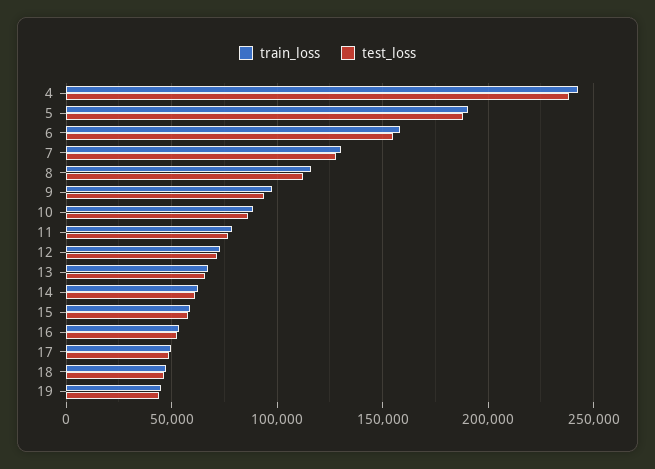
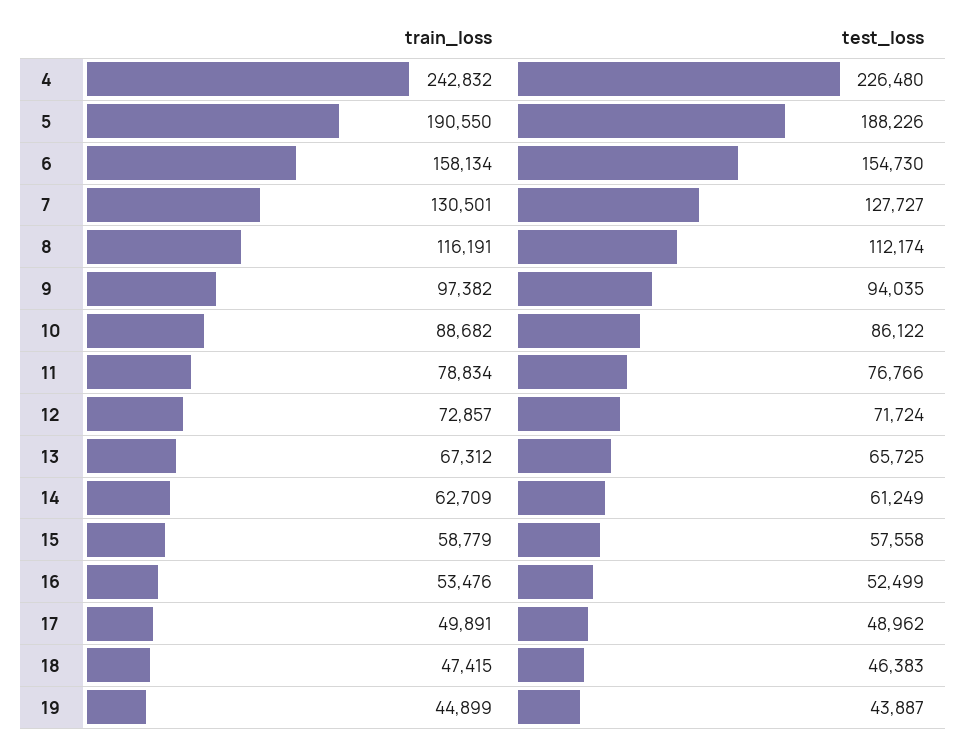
  {
    "train_loss": {
      "4": 242832,
      "5": 190550,
      "6": 158134,
      "7": 130501,
      "8": 116191,
      "9": 97382,
      "10": 88682,
      "11": 78834,
      "12": 72857,
      "13": 67312,
      "14": 62709,
      "15": 58779,
      "16": 53476,
      "17": 49891,
      "18": 47415,
      "19": 44899
    },
    "test_loss": {
-     "4": 240000,
+     "4": 226480,
      "5": 188226,
      "6": 154730,
      "7": 127727,
      "8": 112174,
      "9": 94035,
      "10": 86122,
      "11": 76766,
      "12": 71724,
      "13": 65725,
      "14": 61249,
      "15": 57558,
      "16": 52499,
      "17": 48962,
      "18": 46383,
      "19": 43887
    }
  }

